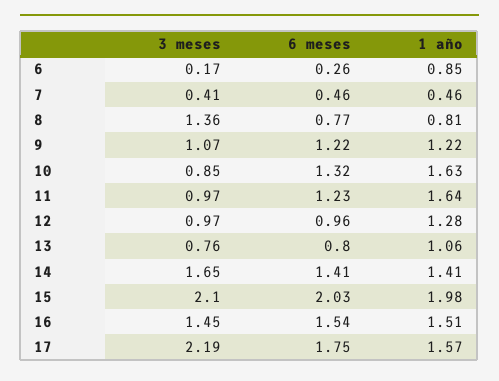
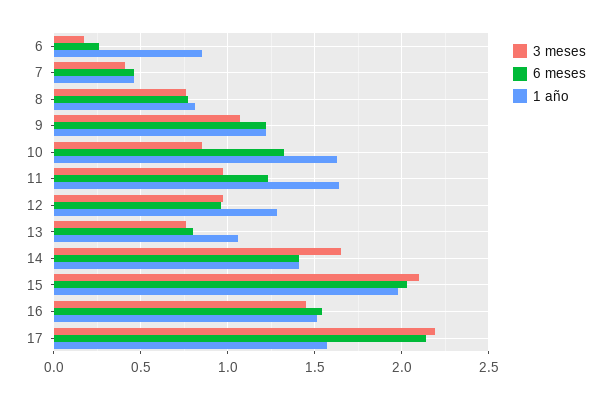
  {
    "3 meses": {
      "6": 0.17,
      "7": 0.41,
-     "8": 1.36,
+     "8": 0.75,
      "9": 1.07,
      "10": 0.85,
      "11": 0.97,
      "12": 0.97,
      "13": 0.76,
      "14": 1.65,
      "15": 2.1,
      "16": 1.45,
      "17": 2.19
    },
    "6 meses": {
      "6": 0.26,
      "7": 0.46,
      "8": 0.77,
      "9": 1.22,
      "10": 1.32,
      "11": 1.23,
      "12": 0.96,
      "13": 0.8,
      "14": 1.41,
      "15": 2.03,
      "16": 1.54,
-     "17": 1.75
+     "17": 2.15
    },
    "1 año": {
      "6": 0.85,
      "7": 0.46,
      "8": 0.81,
      "9": 1.22,
      "10": 1.63,
      "11": 1.64,
      "12": 1.28,
      "13": 1.06,
      "14": 1.41,
      "15": 1.98,
      "16": 1.51,
      "17": 1.57
    }
  }

